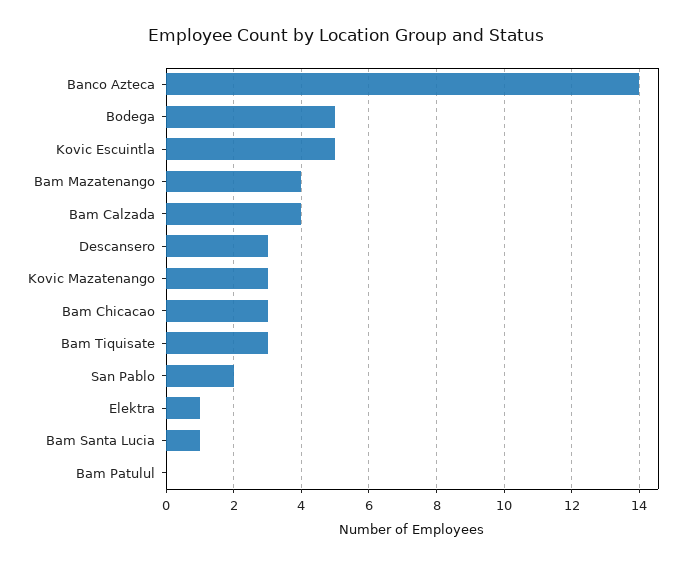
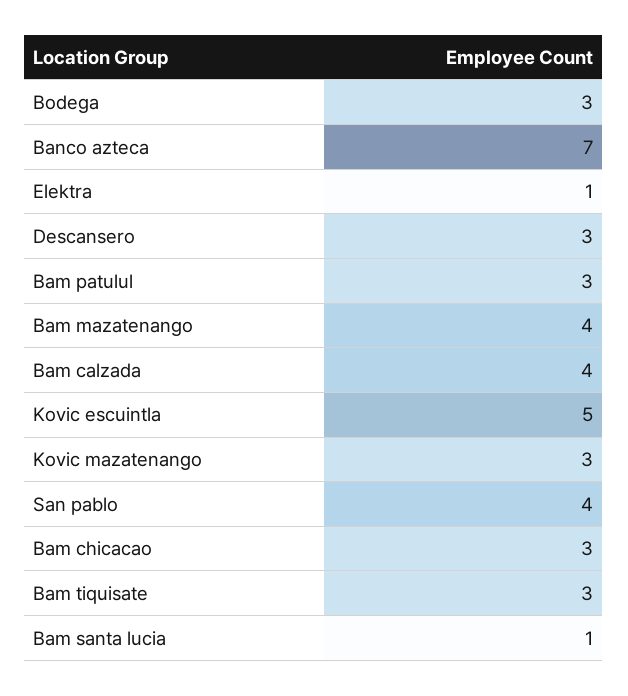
  {
-   "Banco Azteca": 14,
+   "Banco Azteca": 7,
-   "Bodega": 5,
+   "Bodega": 3,
    "Kovic Escuintla": 5,
    "Bam Mazatenango": 4,
    "Bam Calzada": 4,
    "Descansero": 3,
    "Kovic Mazatenango": 3,
    "Bam Chicacao": 3,
    "Bam Tiquisate": 3,
-   "San Pablo": 2,
+   "San Pablo": 4,
    "Elektra": 1,
    "Bam Santa Lucia": 1,
-   "Bam Patulul": 0
+   "Bam Patulul": 3
  }

